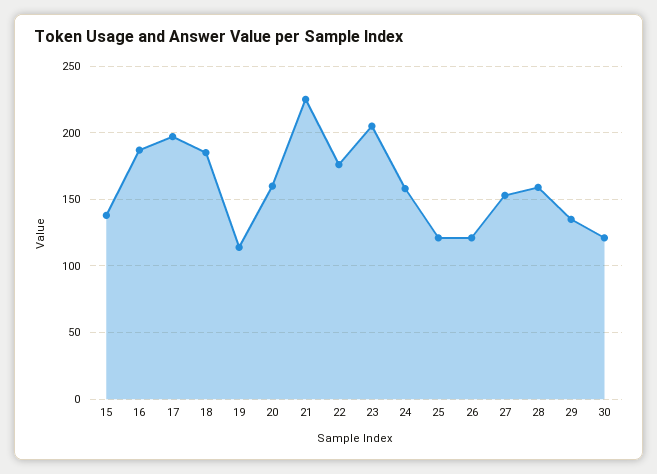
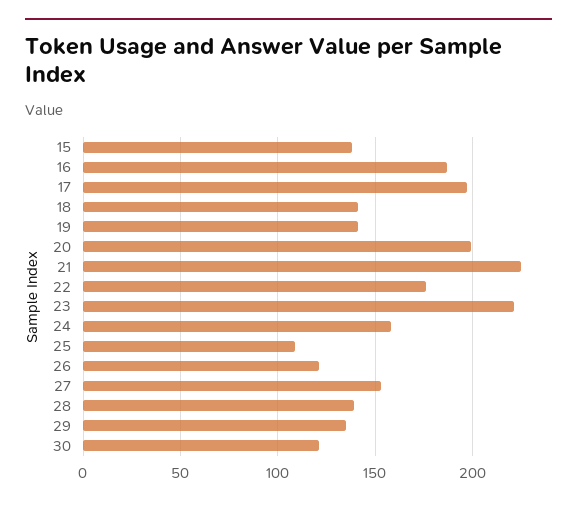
  {
    "15": 140,
    "16": 185,
    "17": 195,
-   "18": 185,
+   "18": 140,
-   "19": 115,
+   "19": 140,
-   "20": 160,
+   "20": 200,
    "21": 225,
    "22": 175,
-   "23": 205,
+   "23": 220,
    "24": 160,
-   "25": 120,
+   "25": 110,
    "26": 120,
    "27": 155,
-   "28": 160,
+   "28": 140,
    "29": 135,
    "30": 120
  }

